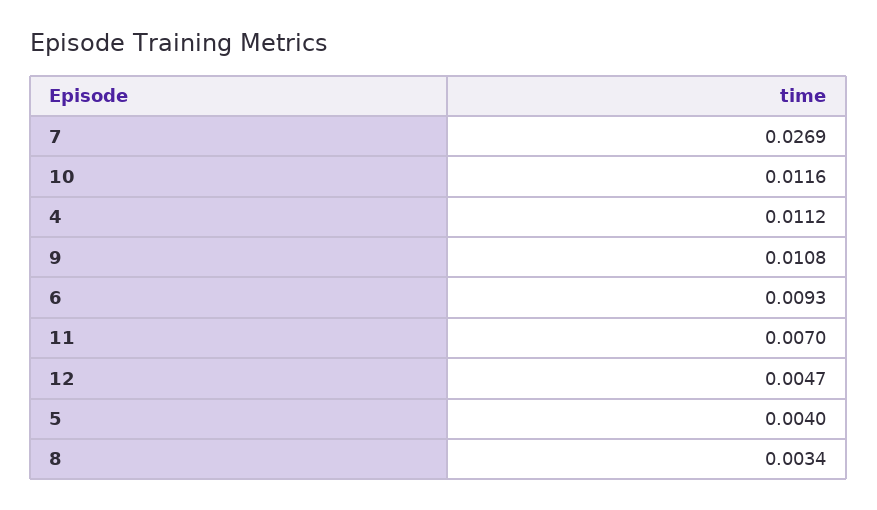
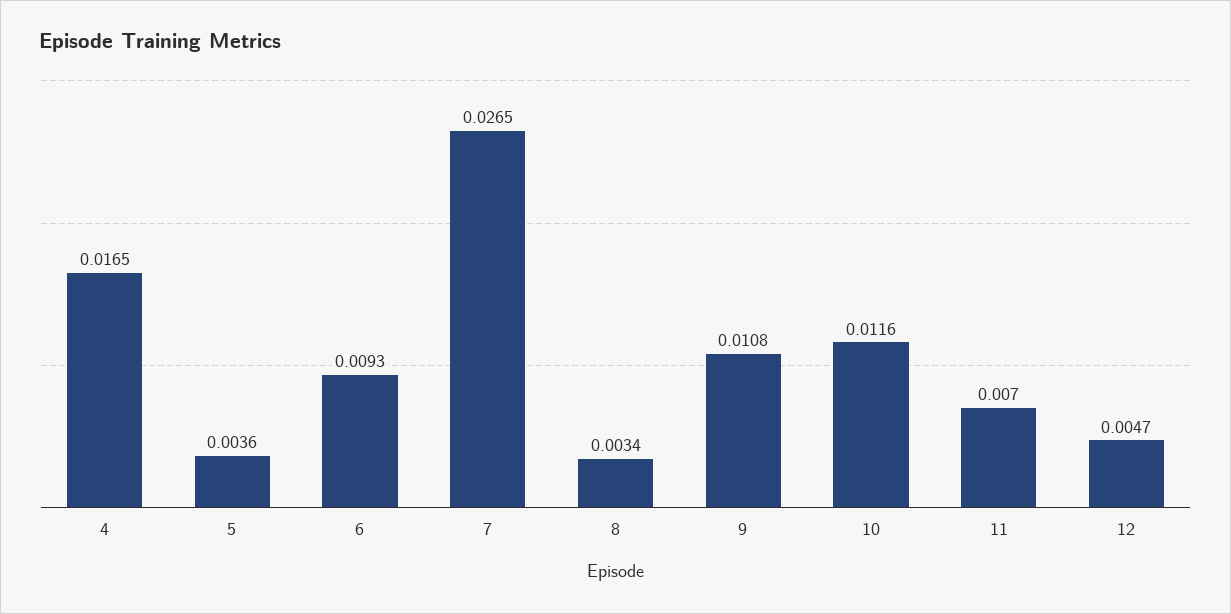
  {
-   "7": 0.0269,
+   "7": 0.0265,
    "10": 0.0116,
-   "4": 0.0112,
+   "4": 0.0165,
    "9": 0.0108,
    "6": 0.0093,
    "11": 0.007,
    "12": 0.0047,
-   "5": 0.004,
+   "5": 0.0036,
    "8": 0.0034
  }

